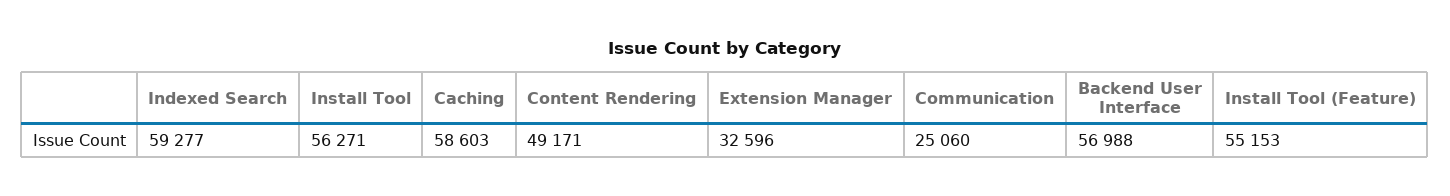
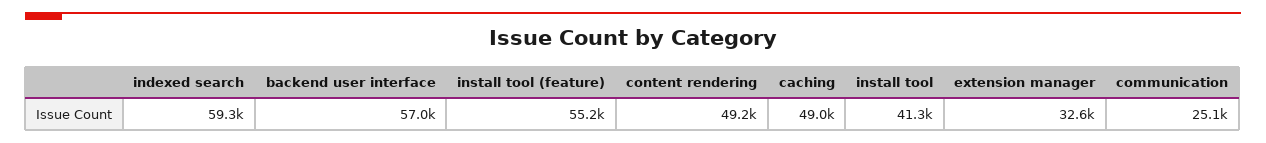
  {
    "Indexed Search": 59277,
-   "Install Tool": 56271,
+   "Install Tool": 41300,
-   "Caching": 58603,
+   "Caching": 49000,
    "Content Rendering": 49171,
    "Extension Manager": 32596,
    "Communication": 25060,
    "Backend User Interface": 56988,
    "Install Tool (Feature)": 55153
  }

